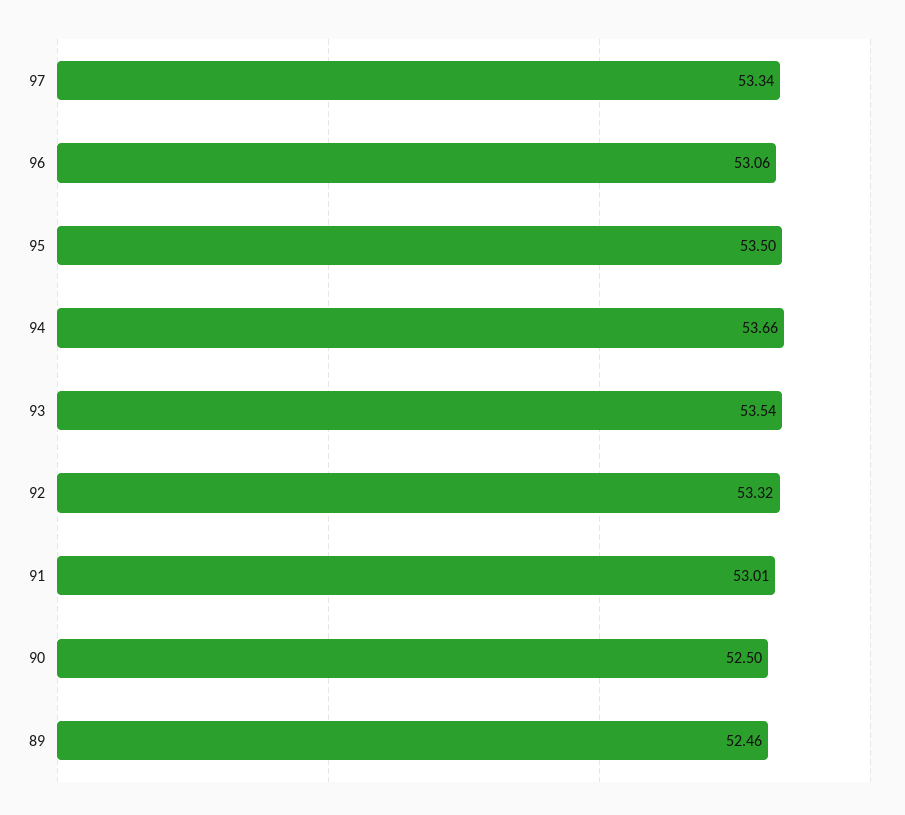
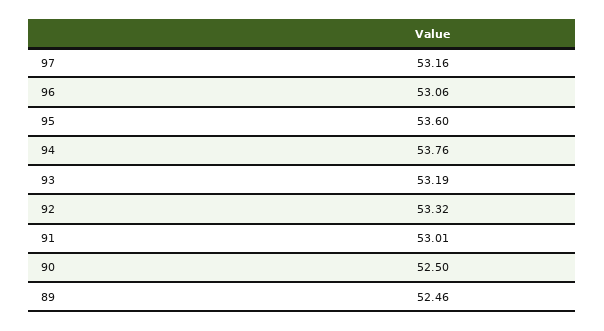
  {
-   "97": 53.34,
+   "97": 53.16,
    "96": 53.06,
-   "95": 53.5,
+   "95": 53.6,
-   "94": 53.66,
+   "94": 53.76,
-   "93": 53.54,
+   "93": 53.19,
    "92": 53.32,
    "91": 53.01,
    "90": 52.5,
    "89": 52.46
  }

